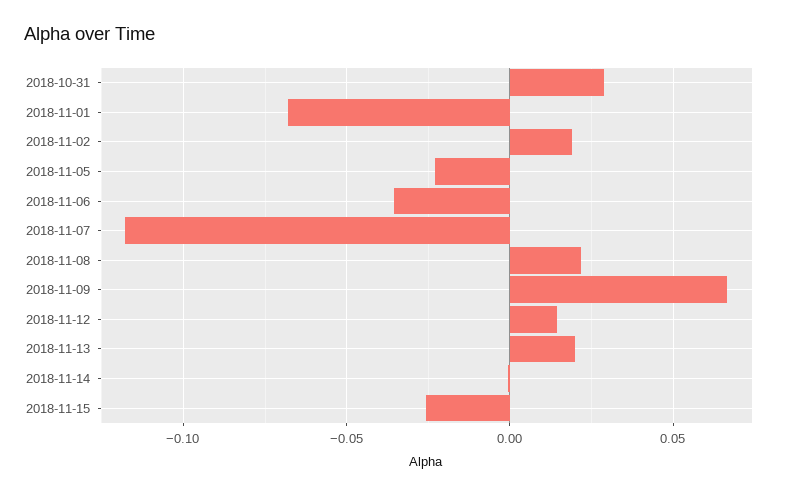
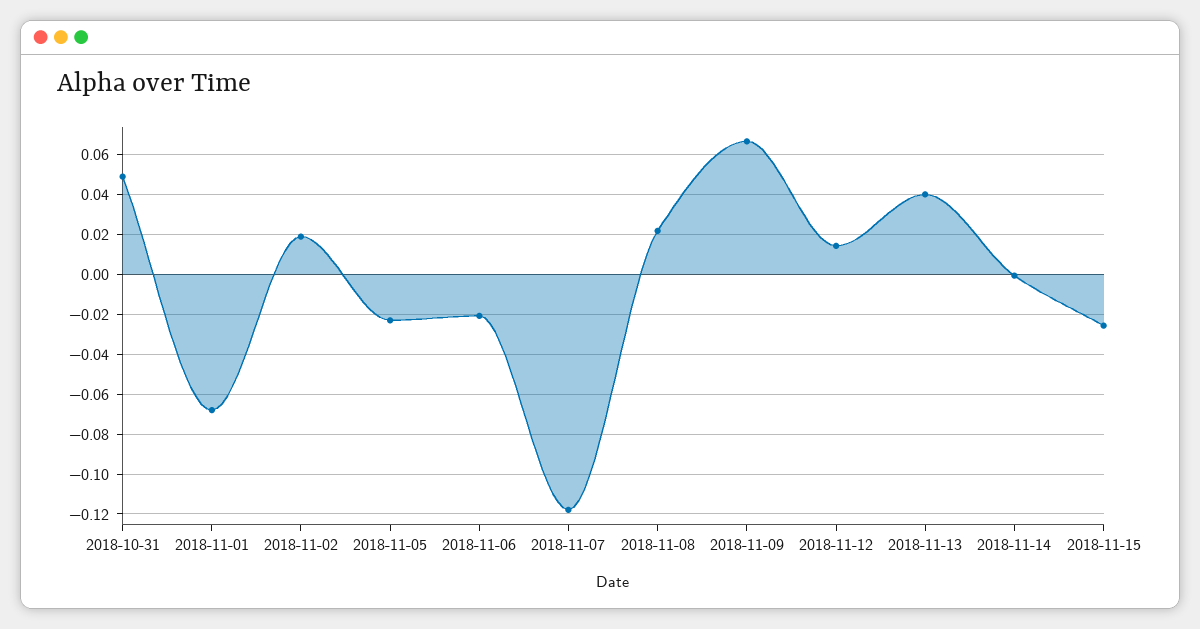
  {
-   "2018-10-31": 0.03,
+   "2018-10-31": 0.05,
    "2018-11-01": -0.07,
    "2018-11-02": 0.02,
    "2018-11-05": -0.025,
-   "2018-11-06": -0.035,
+   "2018-11-06": -0.02,
    "2018-11-07": -0.12,
    "2018-11-08": 0.02,
    "2018-11-09": 0.065,
    "2018-11-12": 0.015,
-   "2018-11-13": 0.02,
+   "2018-11-13": 0.04,
    "2018-11-14": 0,
    "2018-11-15": -0.025
  }

